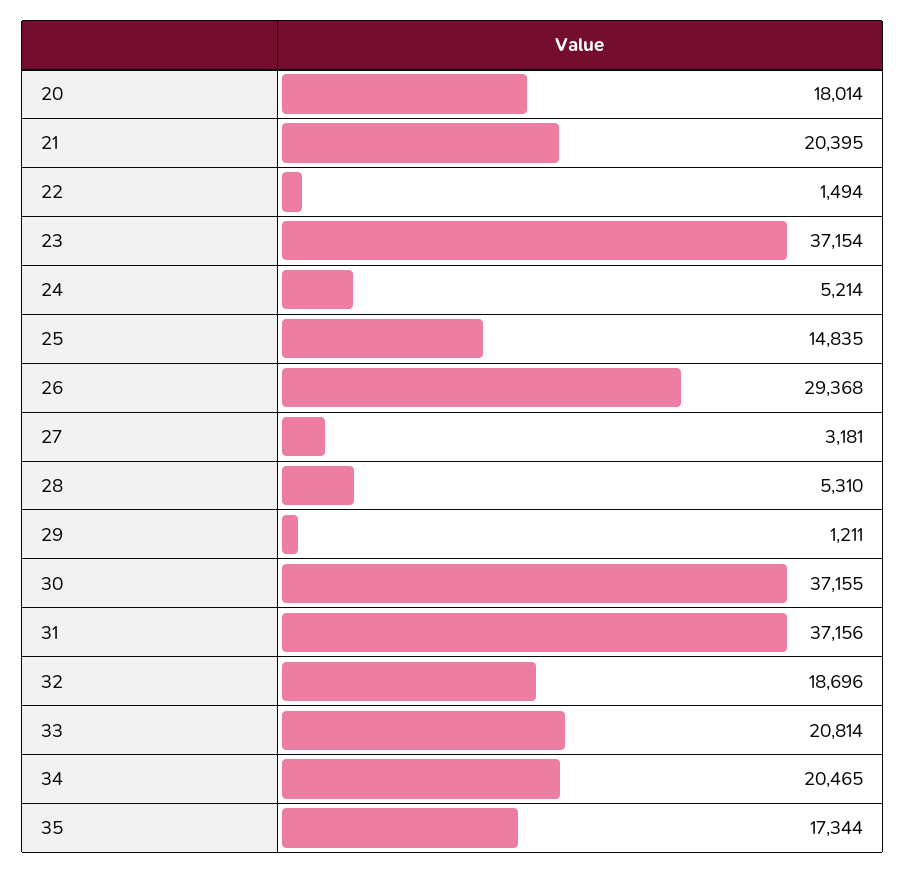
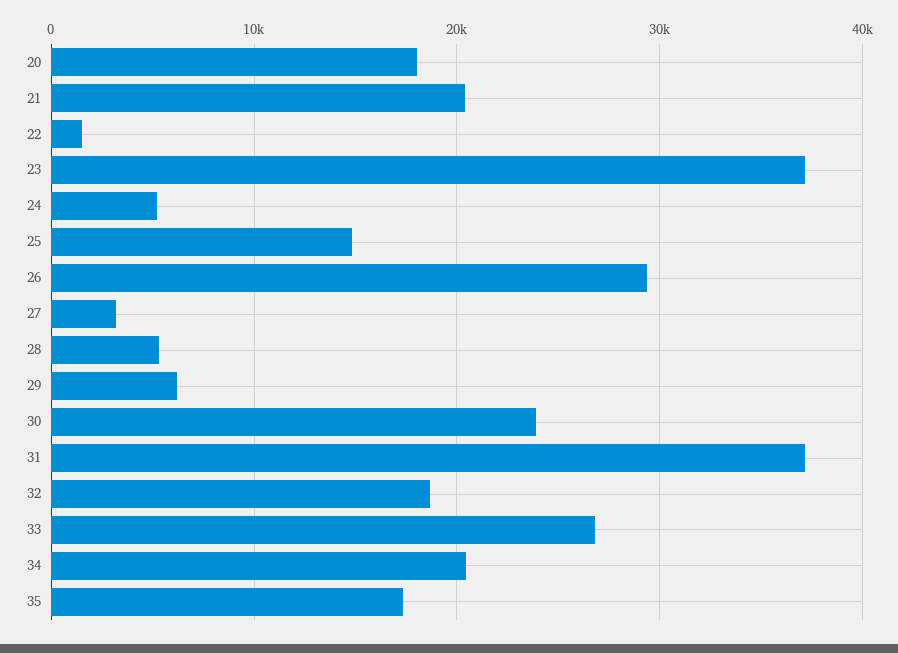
  {
    "20": 18014,
    "21": 20395,
    "22": 1494,
    "23": 37154,
    "24": 5214,
    "25": 14835,
    "26": 29368,
    "27": 3181,
    "28": 5310,
-   "29": 1211,
+   "29": 6000,
-   "30": 37155,
+   "30": 24000,
    "31": 37156,
    "32": 18696,
-   "33": 20814,
+   "33": 27000,
    "34": 20465,
    "35": 17344
  }

